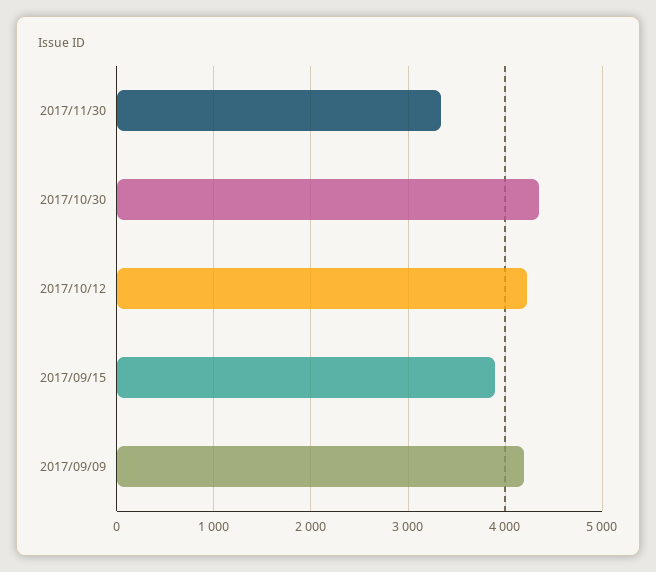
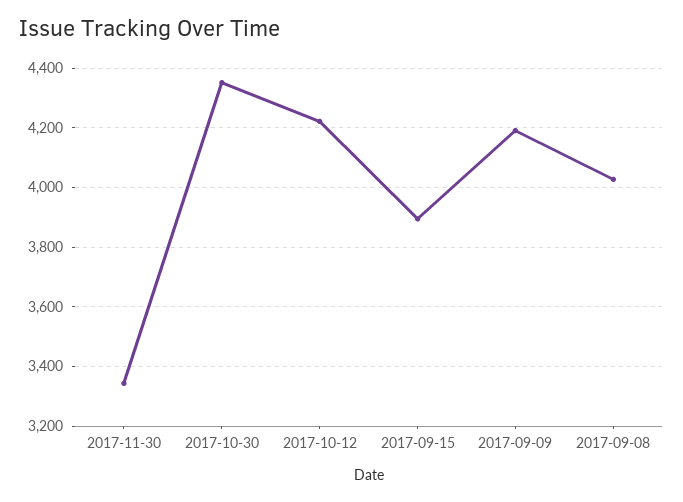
  {
    "2017/11/30": 3350,
    "2017/10/30": 4350,
    "2017/10/12": 4225,
    "2017/09/15": 3900,
-   "2017/09/09": 4200
+   "2017/09/09": 4200,
+   "2017-09-08": 4025
  }

